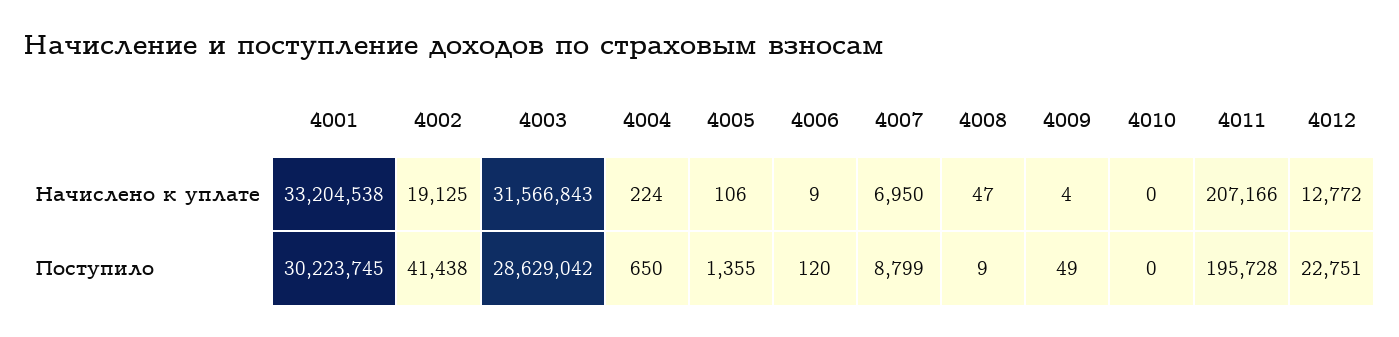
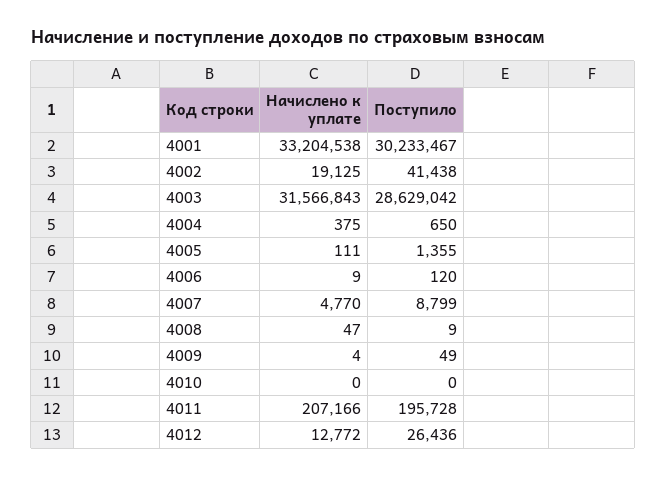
  {
    "4001": {
      "Начислено к уплате": 33204538,
-     "Поступило": 30223745
+     "Поступило": 30233467
    },
    "4002": {
      "Начислено к уплате": 19125,
      "Поступило": 41438
    },
    "4003": {
      "Начислено к уплате": 31566843,
      "Поступило": 28629042
    },
    "4004": {
-     "Начислено к уплате": 224,
+     "Начислено к уплате": 375,
      "Поступило": 650
    },
    "4005": {
-     "Начислено к уплате": 106,
+     "Начислено к уплате": 111,
      "Поступило": 1355
    },
    "4006": {
      "Начислено к уплате": 9,
      "Поступило": 120
    },
    "4007": {
-     "Начислено к уплате": 6950,
+     "Начислено к уплате": 4770,
      "Поступило": 8799
    },
    "4008": {
      "Начислено к уплате": 47,
      "Поступило": 9
    },
    "4009": {
      "Начислено к уплате": 4,
      "Поступило": 49
    },
    "4010": {
      "Начислено к уплате": 0,
      "Поступило": 0
    },
    "4011": {
      "Начислено к уплате": 207166,
      "Поступило": 195728
    },
    "4012": {
      "Начислено к уплате": 12772,
-     "Поступило": 22751
+     "Поступило": 26436
    }
  }

